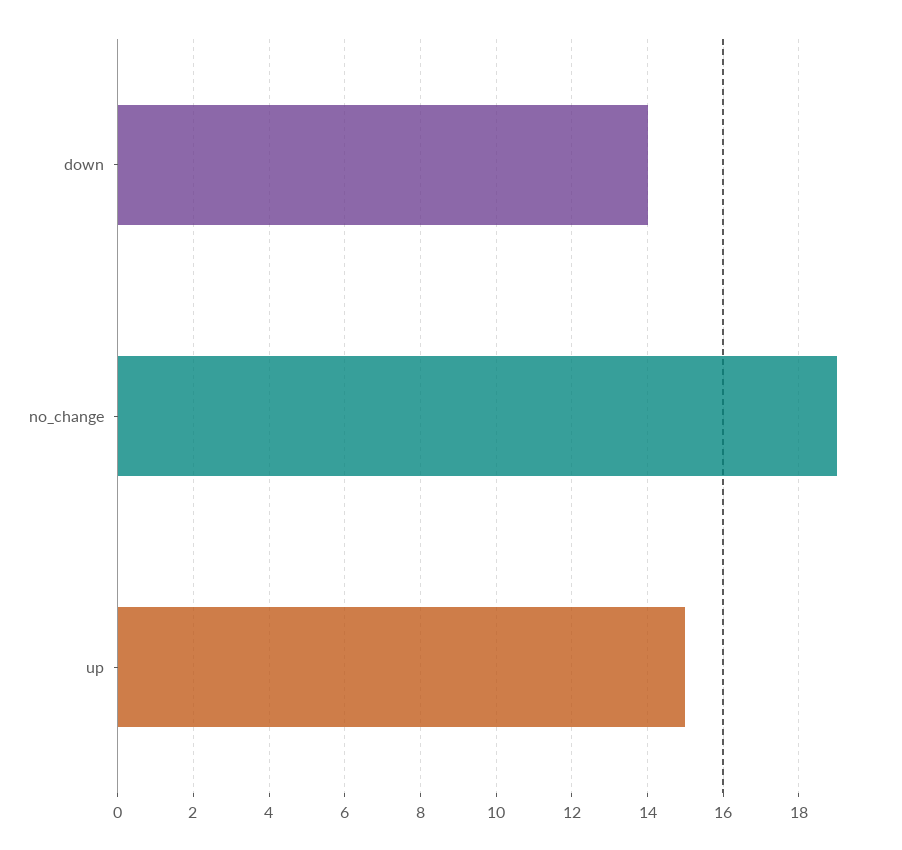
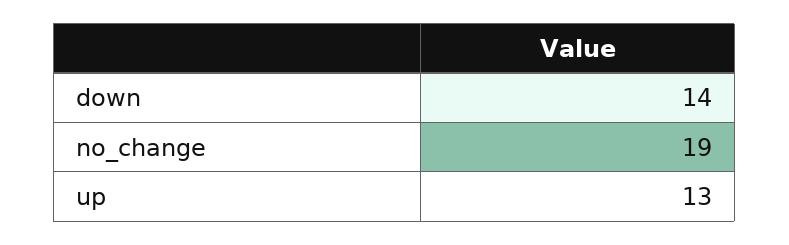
  {
    "down": 14,
    "no_change": 19,
-   "up": 15
+   "up": 13
  }

